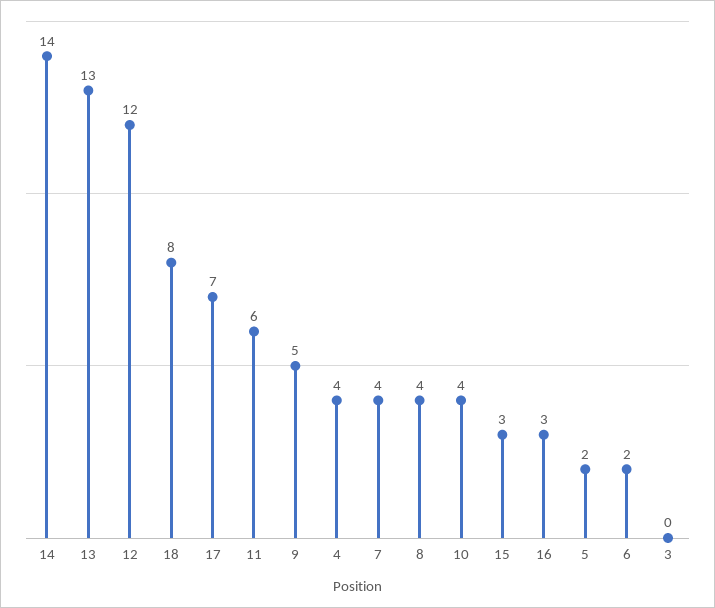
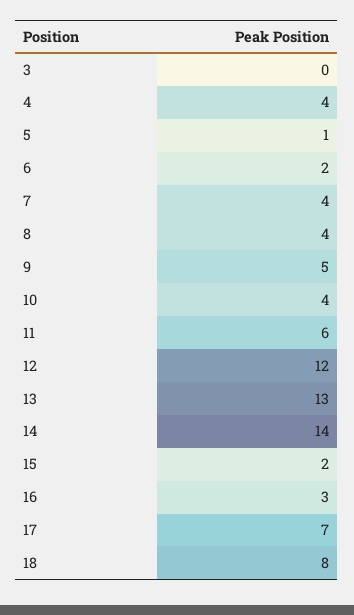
  {
    "14": 14,
    "13": 13,
    "12": 12,
    "18": 8,
    "17": 7,
    "11": 6,
    "9": 5,
    "4": 4,
    "7": 4,
    "8": 4,
    "10": 4,
-   "15": 3,
+   "15": 2,
    "16": 3,
-   "5": 2,
+   "5": 1,
    "6": 2,
    "3": 0
  }

